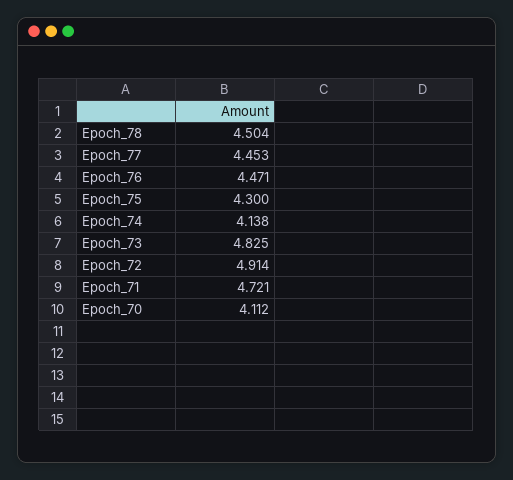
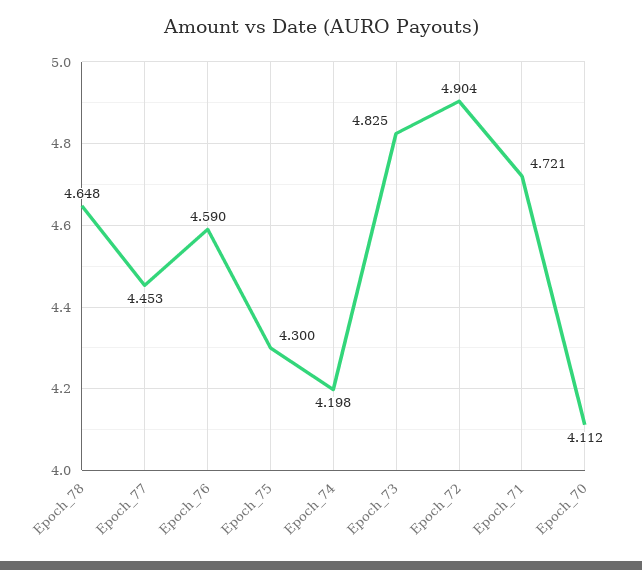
  {
-   "Epoch_78": 4.504,
+   "Epoch_78": 4.648,
    "Epoch_77": 4.453,
-   "Epoch_76": 4.471,
+   "Epoch_76": 4.59,
    "Epoch_75": 4.3,
-   "Epoch_74": 4.138,
+   "Epoch_74": 4.198,
    "Epoch_73": 4.825,
-   "Epoch_72": 4.914,
+   "Epoch_72": 4.904,
    "Epoch_71": 4.721,
    "Epoch_70": 4.112
  }

